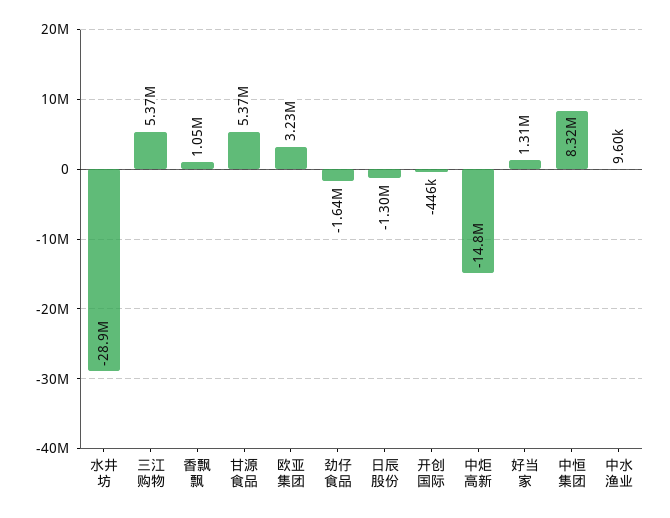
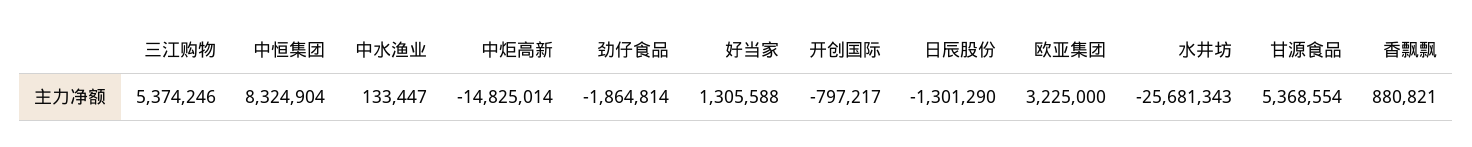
  {
-   "水井坊": -28900000,
+   "水井坊": -25681343,
    "三江购物": 5374246,
-   "香飘飘": 1050000,
+   "香飘飘": 880821,
    "甘源食品": 5368554,
    "欧亚集团": 3225000,
-   "劲仔食品": -1640000,
+   "劲仔食品": -1864814,
    "日辰股份": -1301290,
-   "开创国际": -446000,
+   "开创国际": -797217,
    "中炬高新": -14825014,
    "好当家": 1305588,
    "中恒集团": 8324904,
-   "中水渔业": 9600
+   "中水渔业": 133447
  }

